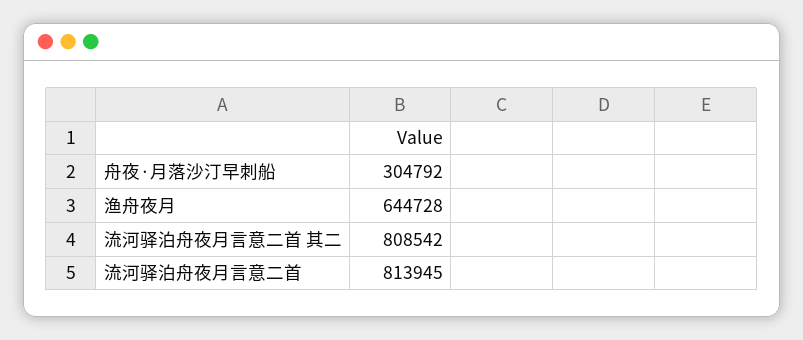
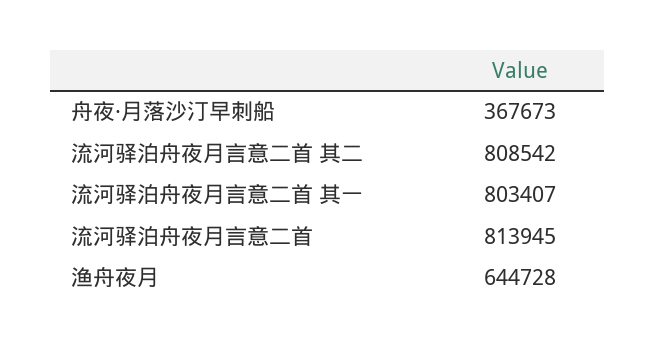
  {
-   "舟夜·月落沙汀早刺船": 304792,
+   "舟夜·月落沙汀早刺船": 367673,
    "渔舟夜月": 644728,
    "流河驿泊舟夜月言意二首 其二": 808542,
-   "流河驿泊舟夜月言意二首": 813945
+   "流河驿泊舟夜月言意二首": 813945,
+   "流河驿泊舟夜月言意二首 其一": 803407
  }

